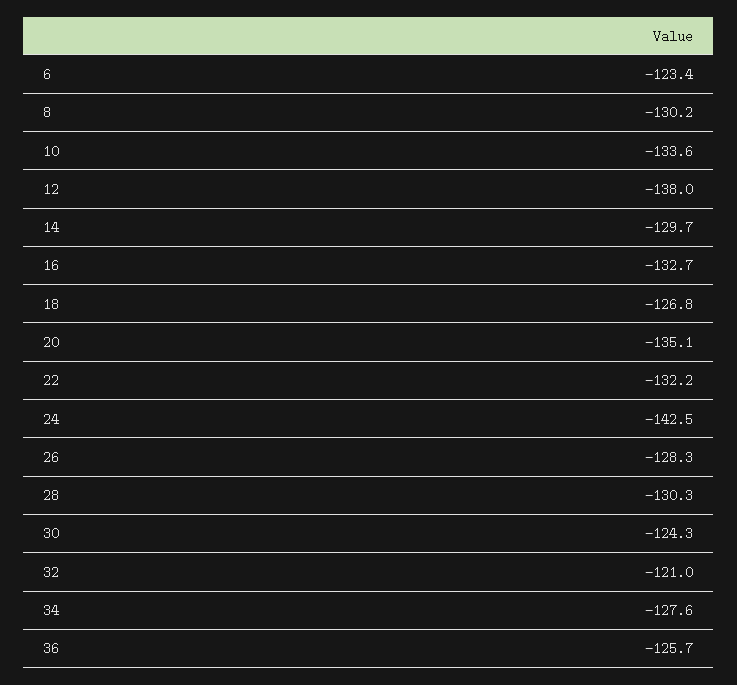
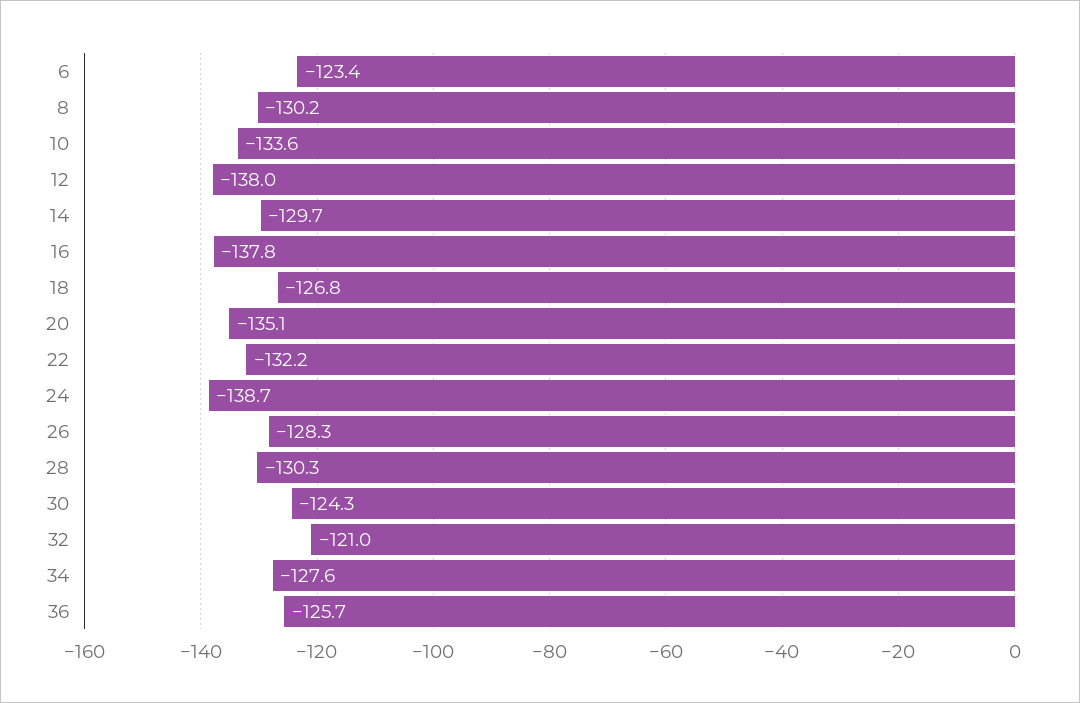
  {
    "6": -123.4,
    "8": -130.2,
    "10": -133.6,
    "12": -138,
    "14": -129.7,
-   "16": -132.7,
+   "16": -137.8,
    "18": -126.8,
    "20": -135.1,
    "22": -132.2,
-   "24": -142.5,
+   "24": -138.7,
    "26": -128.3,
    "28": -130.3,
    "30": -124.3,
    "32": -121,
    "34": -127.6,
    "36": -125.7
  }

